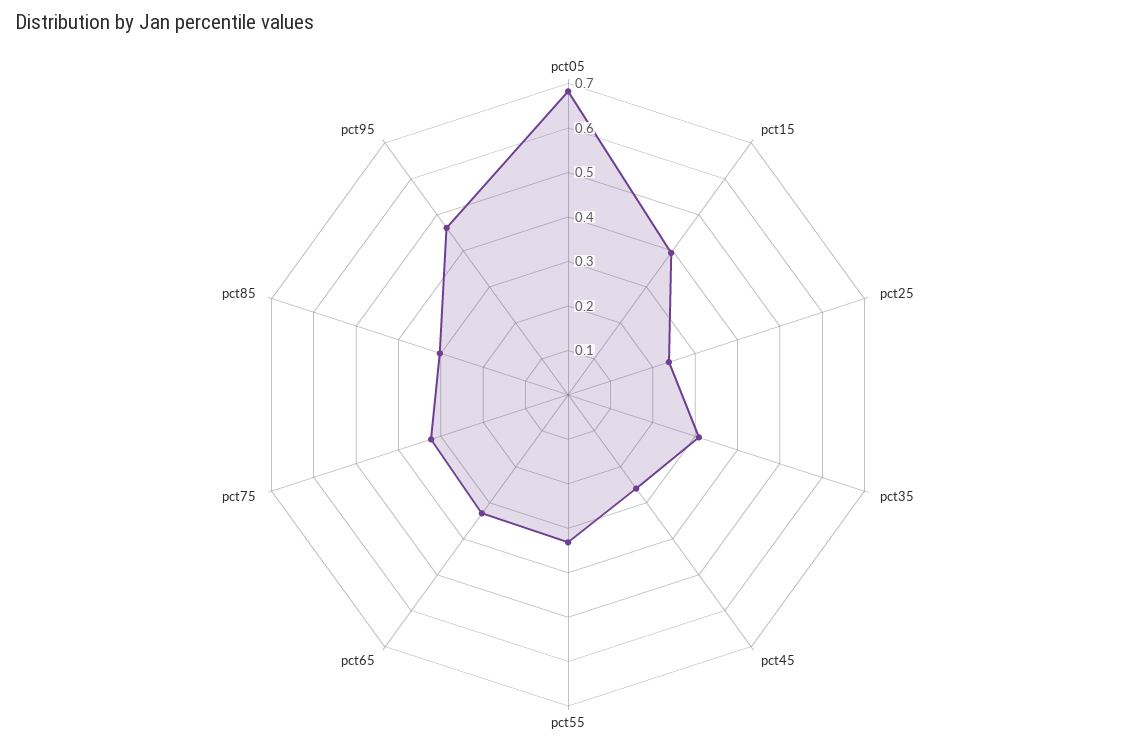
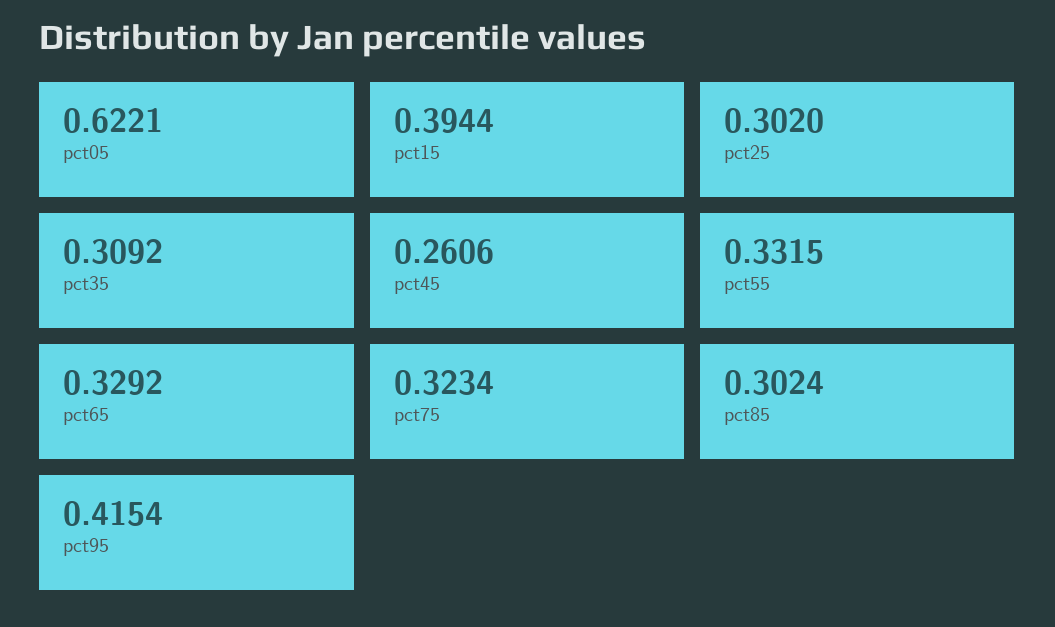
  {
-   "pct05": 0.68,
+   "pct05": 0.6221,
    "pct15": 0.3944,
-   "pct25": 0.24,
+   "pct25": 0.302,
    "pct35": 0.3092,
    "pct45": 0.2606,
    "pct55": 0.3315,
    "pct65": 0.3292,
    "pct75": 0.3234,
    "pct85": 0.3024,
-   "pct95": 0.46
+   "pct95": 0.4154
  }

